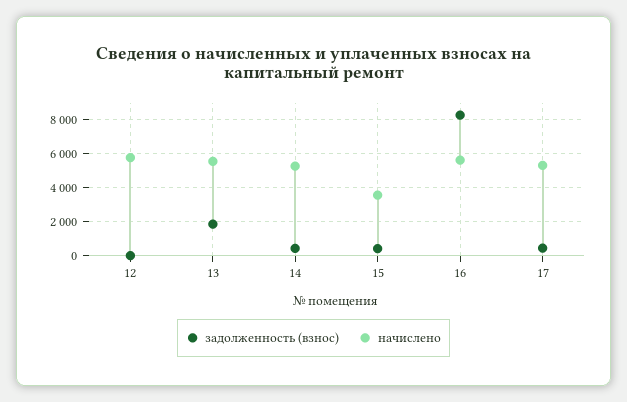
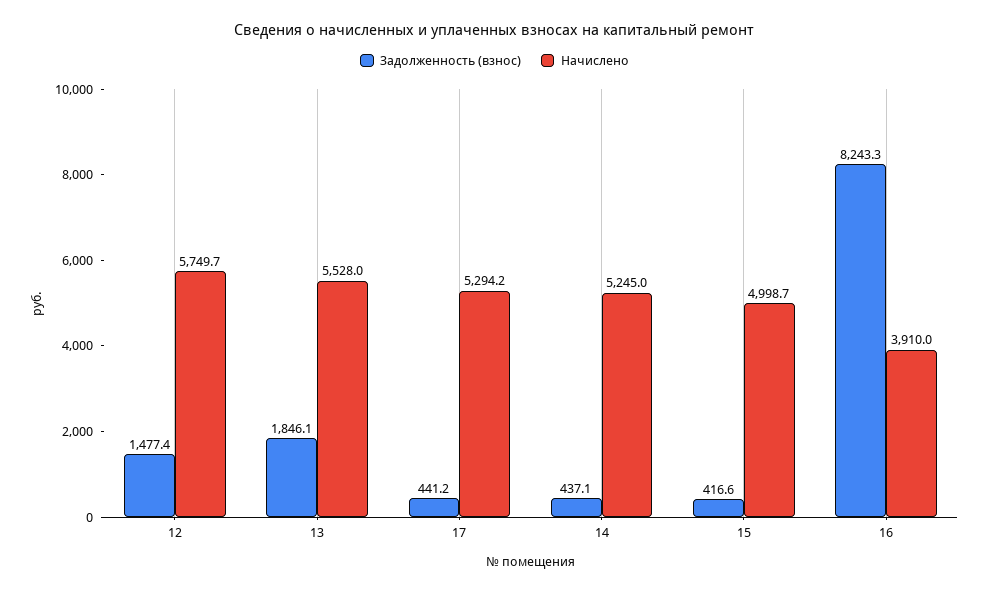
  {
    "задолженность (взнос)": {
-     "12": 0,
+     "12": 1477.4,
      "13": 1846.1,
      "14": 437.1,
      "15": 416.6,
      "16": 8243.3,
      "17": 441.2
    },
    "начислено": {
      "12": 5749.7,
      "13": 5528,
      "14": 5245,
-     "15": 3500,
+     "15": 4998.7,
-     "16": 5500,
+     "16": 3910,
      "17": 5294.2
    }
  }

